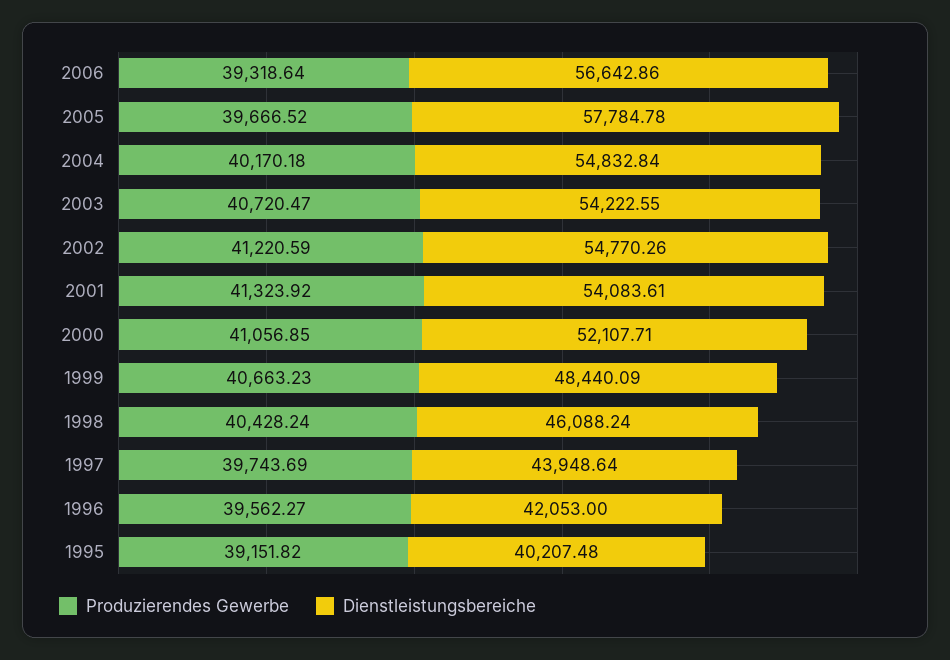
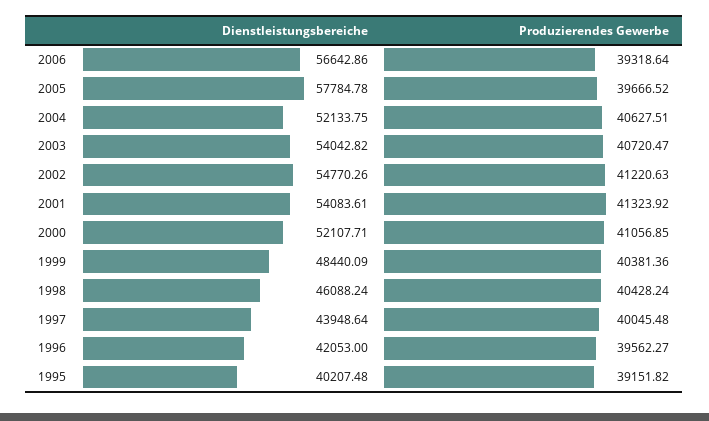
  {
    "Produzierendes Gewerbe": {
      "2006": 39318.64,
      "2005": 39666.52,
-     "2004": 40170.18,
+     "2004": 40627.51,
      "2003": 40720.47,
-     "2002": 41220.59,
+     "2002": 41220.63,
      "2001": 41323.92,
      "2000": 41056.85,
-     "1999": 40663.23,
+     "1999": 40381.36,
      "1998": 40428.24,
-     "1997": 39743.69,
+     "1997": 40045.48,
      "1996": 39562.27,
      "1995": 39151.82
    },
    "Dienstleistungsbereiche": {
      "2006": 56642.86,
      "2005": 57784.78,
-     "2004": 54832.84,
+     "2004": 52133.75,
-     "2003": 54222.55,
+     "2003": 54042.82,
      "2002": 54770.26,
      "2001": 54083.61,
      "2000": 52107.71,
      "1999": 48440.09,
      "1998": 46088.24,
      "1997": 43948.64,
      "1996": 42053,
      "1995": 40207.48
    }
  }

